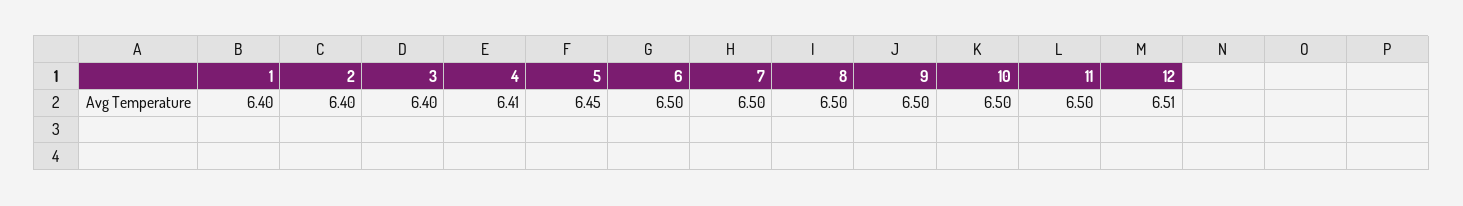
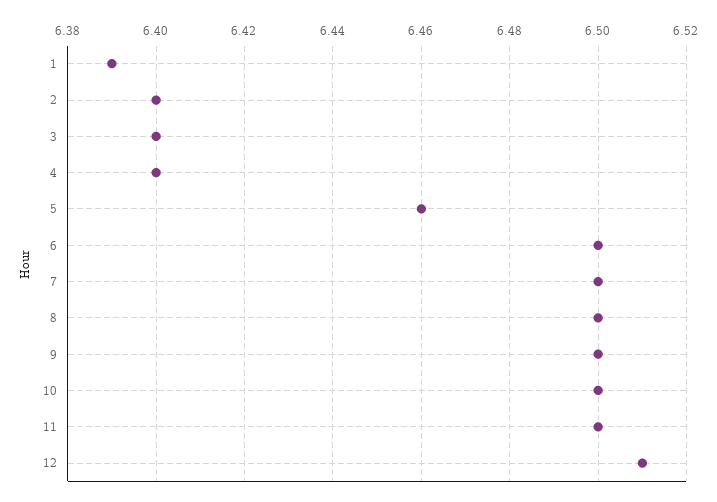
  {
-   "1": 6.4,
+   "1": 6.39,
    "2": 6.4,
    "3": 6.4,
-   "4": 6.41,
+   "4": 6.4,
-   "5": 6.45,
+   "5": 6.46,
    "6": 6.5,
    "7": 6.5,
    "8": 6.5,
    "9": 6.5,
    "10": 6.5,
    "11": 6.5,
    "12": 6.51
  }

